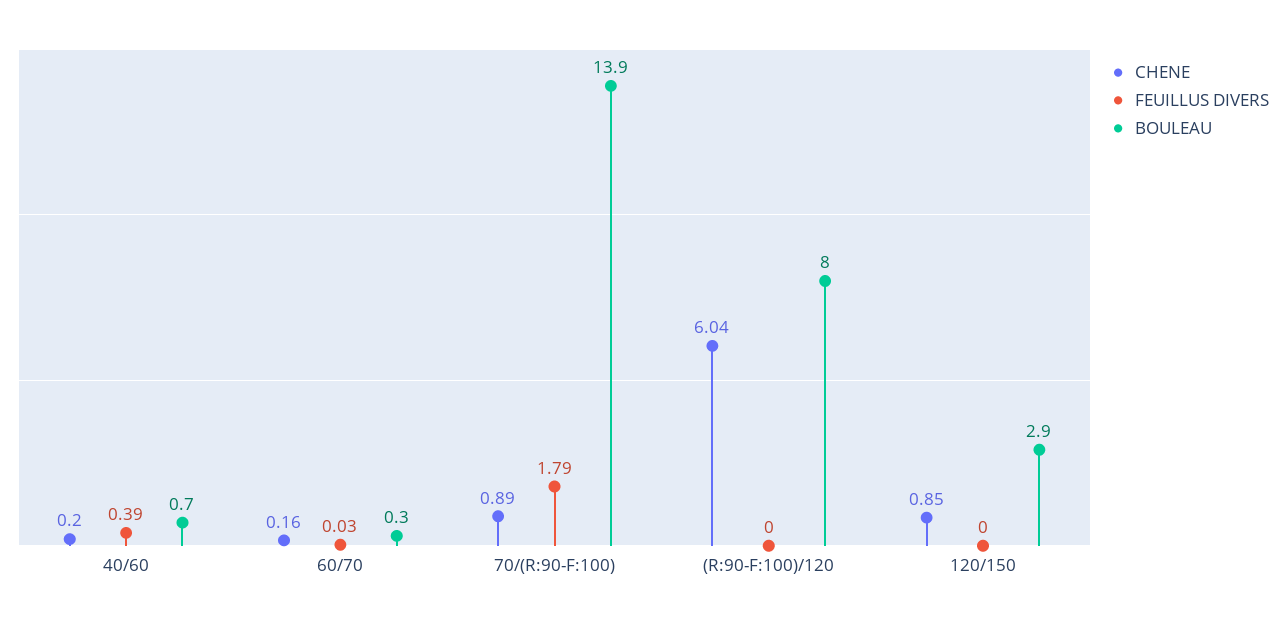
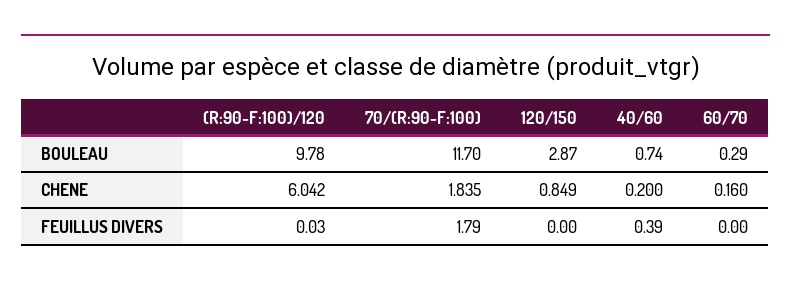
  {
    "CHENE": {
      "40/60": 0.2,
      "60/70": 0.16,
-     "70/(R:90-F:100)": 0.89,
+     "70/(R:90-F:100)": 1.835,
      "(R:90-F:100)/120": 6.042,
      "120/150": 0.849
    },
    "FEUILLUS DIVERS": {
      "40/60": 0.39,
-     "60/70": 0.03,
+     "60/70": 0,
      "70/(R:90-F:100)": 1.79,
-     "(R:90-F:100)/120": 0,
+     "(R:90-F:100)/120": 0.03,
      "120/150": 0
    },
    "BOULEAU": {
      "40/60": 0.74,
      "60/70": 0.29,
-     "70/(R:90-F:100)": 13.9,
+     "70/(R:90-F:100)": 11.7,
-     "(R:90-F:100)/120": 8,
+     "(R:90-F:100)/120": 9.78,
      "120/150": 2.87
    }
  }

